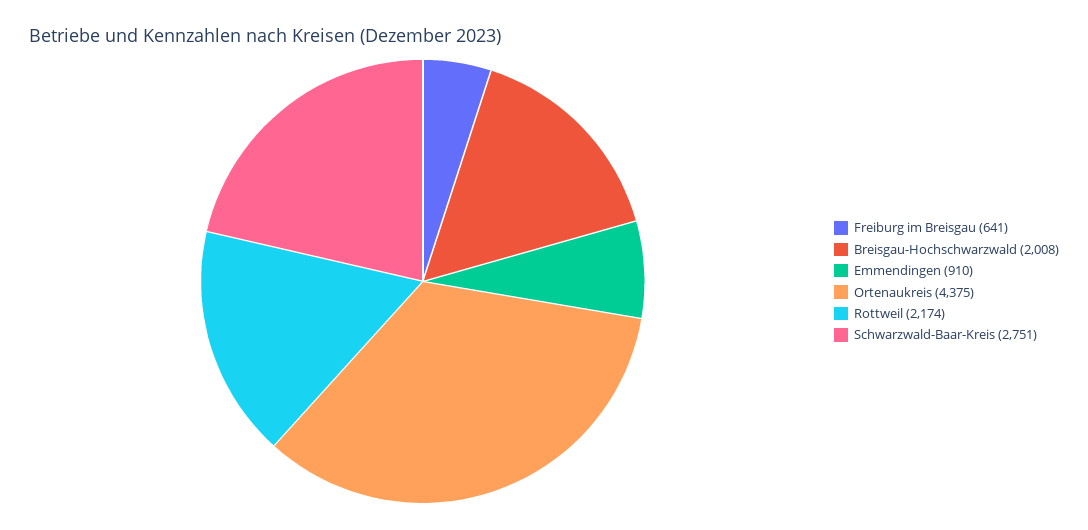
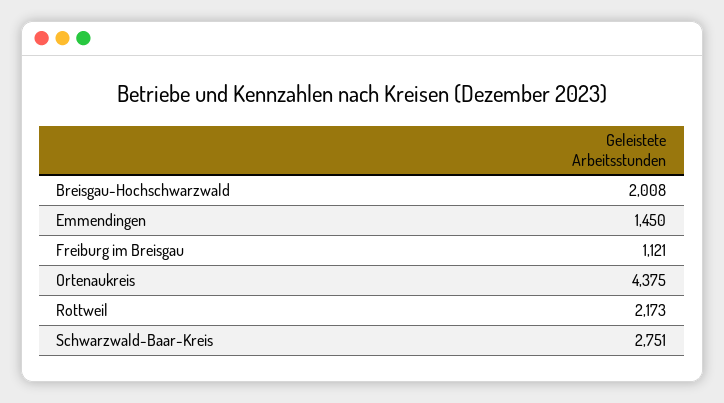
  {
-   "Freiburg im Breisgau": 641,
+   "Freiburg im Breisgau": 1121,
    "Breisgau-Hochschwarzwald": 2008,
-   "Emmendingen": 910,
+   "Emmendingen": 1450,
    "Ortenaukreis": 4375,
-   "Rottweil": 2174,
+   "Rottweil": 2173,
    "Schwarzwald-Baar-Kreis": 2751
  }

